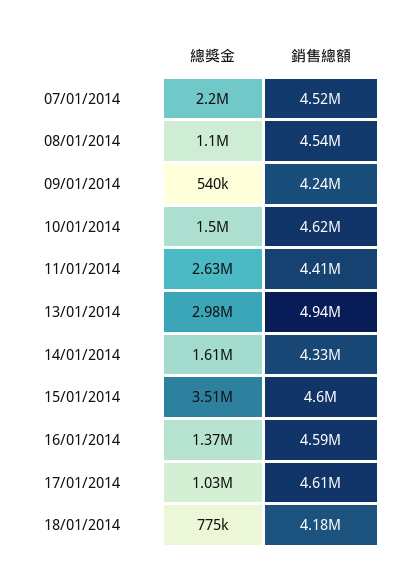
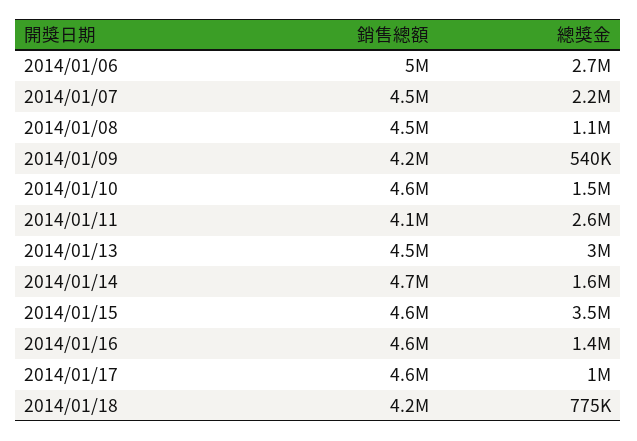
  {
    "總獎金": {
      "07/01/2014": 2200000,
      "08/01/2014": 1100000,
      "09/01/2014": 540000,
      "10/01/2014": 1500000,
      "11/01/2014": 2630000,
      "13/01/2014": 2980000,
      "14/01/2014": 1610000,
      "15/01/2014": 3510000,
      "16/01/2014": 1370000,
      "17/01/2014": 1030000,
-     "18/01/2014": 775000
+     "18/01/2014": 775000,
+     "2014/01/06": 2700000
    },
    "銷售總額": {
      "07/01/2014": 4520000,
      "08/01/2014": 4540000,
      "09/01/2014": 4240000,
      "10/01/2014": 4620000,
-     "11/01/2014": 4410000,
+     "11/01/2014": 4100000,
-     "13/01/2014": 4940000,
+     "13/01/2014": 4500000,
-     "14/01/2014": 4330000,
+     "14/01/2014": 4700000,
      "15/01/2014": 4600000,
      "16/01/2014": 4590000,
      "17/01/2014": 4610000,
-     "18/01/2014": 4180000
+     "18/01/2014": 4180000,
+     "2014/01/06": 5000000
    }
  }

